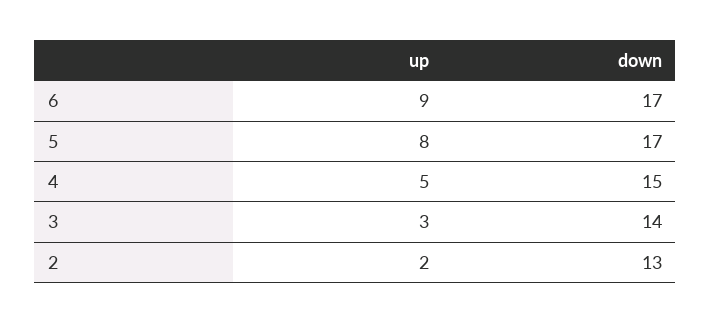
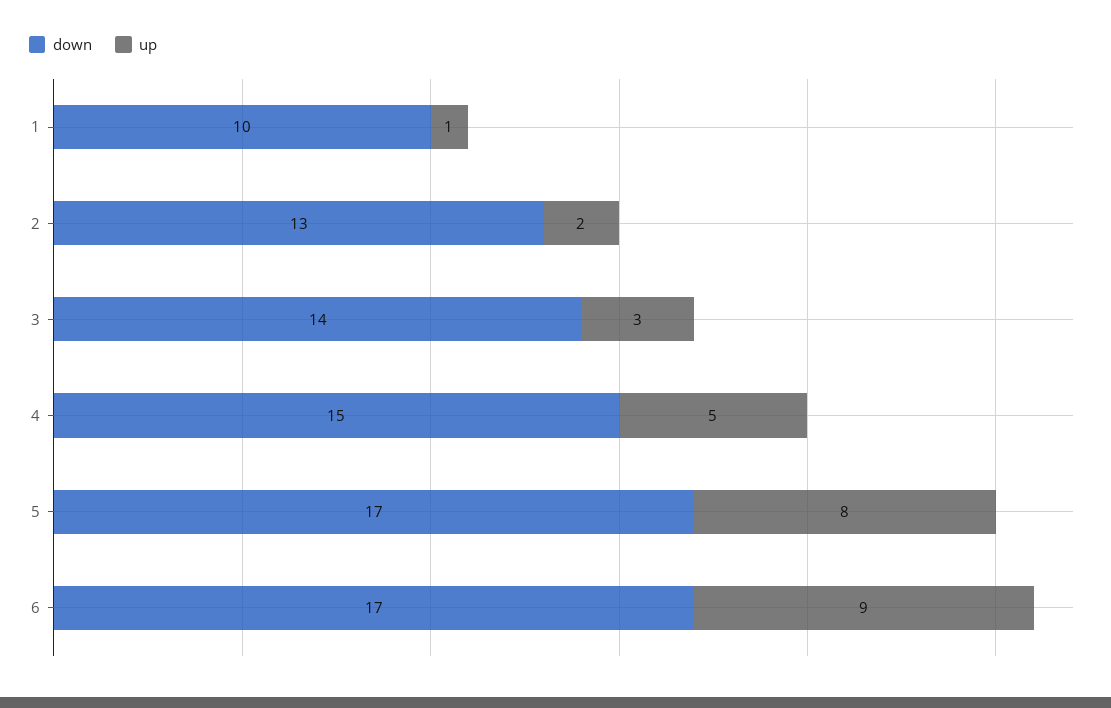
  {
    "up": {
      "6": 9,
      "5": 8,
      "4": 5,
      "3": 3,
-     "2": 2
+     "2": 2,
+     "1": 1
    },
    "down": {
      "6": 17,
      "5": 17,
      "4": 15,
      "3": 14,
-     "2": 13
+     "2": 13,
+     "1": 10
    }
  }

